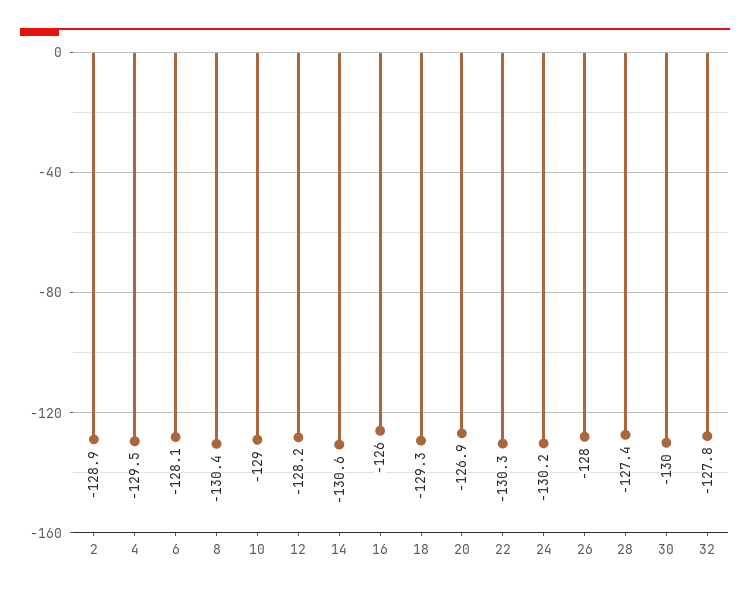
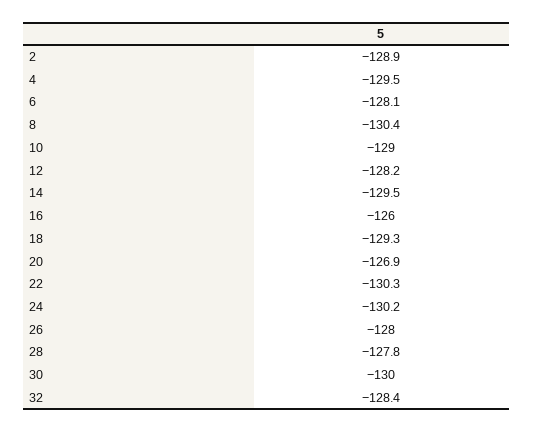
  {
    "2": -128.9,
    "4": -129.5,
    "6": -128.1,
    "8": -130.4,
    "10": -129,
    "12": -128.2,
-   "14": -130.6,
+   "14": -129.5,
    "16": -126,
    "18": -129.3,
    "20": -126.9,
    "22": -130.3,
    "24": -130.2,
    "26": -128,
-   "28": -127.4,
+   "28": -127.8,
    "30": -130,
-   "32": -127.8
+   "32": -128.4
  }

